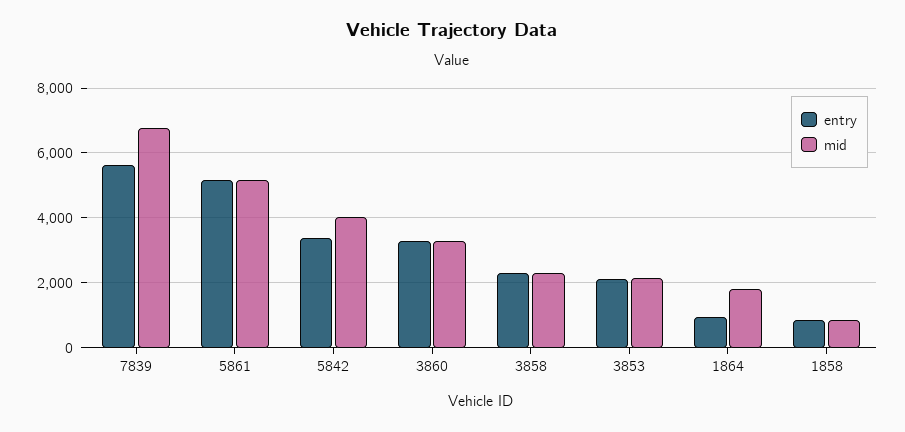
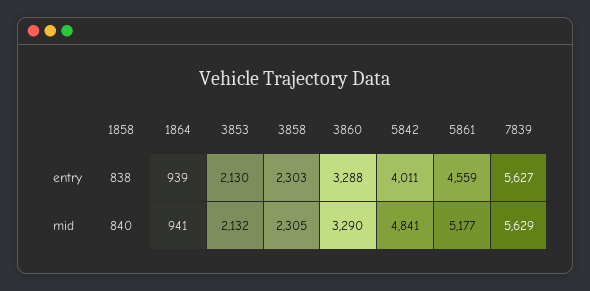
  {
    "entry": {
      "7839": 5627,
-     "5861": 5200,
+     "5861": 4559,
-     "5842": 3400,
+     "5842": 4011,
      "3860": 3288,
      "3858": 2303,
      "3853": 2130,
      "1864": 939,
      "1858": 838
    },
    "mid": {
-     "7839": 6800,
+     "7839": 5629,
      "5861": 5177,
-     "5842": 4000,
+     "5842": 4841,
      "3860": 3290,
      "3858": 2305,
      "3853": 2132,
-     "1864": 1800,
+     "1864": 941,
      "1858": 840
    }
  }

